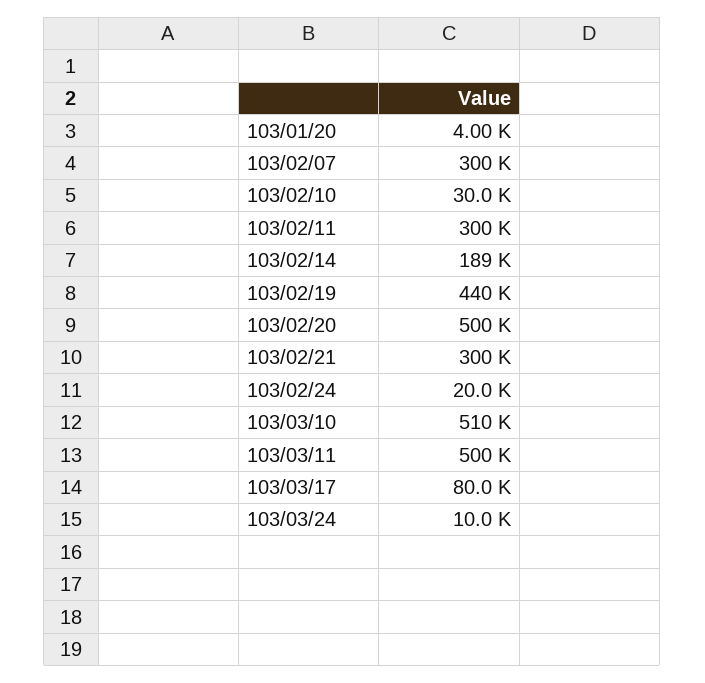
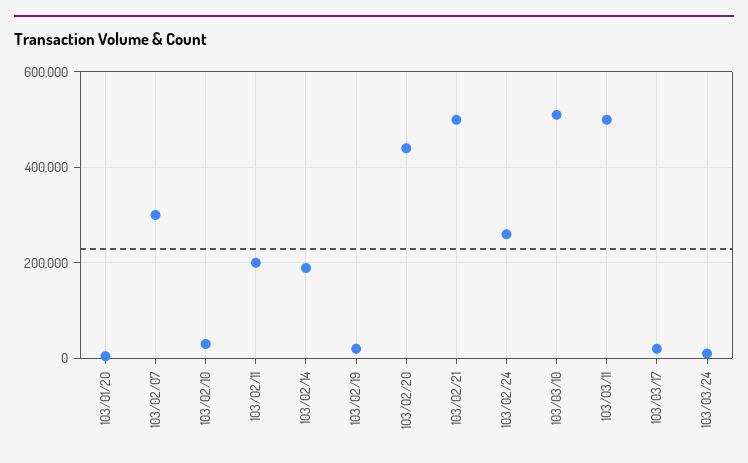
  {
    "103/01/20": 4000,
    "103/02/07": 300000,
    "103/02/10": 30000,
-   "103/02/11": 300000,
+   "103/02/11": 200000,
    "103/02/14": 189000,
-   "103/02/19": 440000,
+   "103/02/19": 20000,
-   "103/02/20": 500000,
+   "103/02/20": 440000,
-   "103/02/21": 300000,
+   "103/02/21": 500000,
-   "103/02/24": 20000,
+   "103/02/24": 260000,
    "103/03/10": 510000,
    "103/03/11": 500000,
-   "103/03/17": 80000,
+   "103/03/17": 20000,
    "103/03/24": 10000
  }

